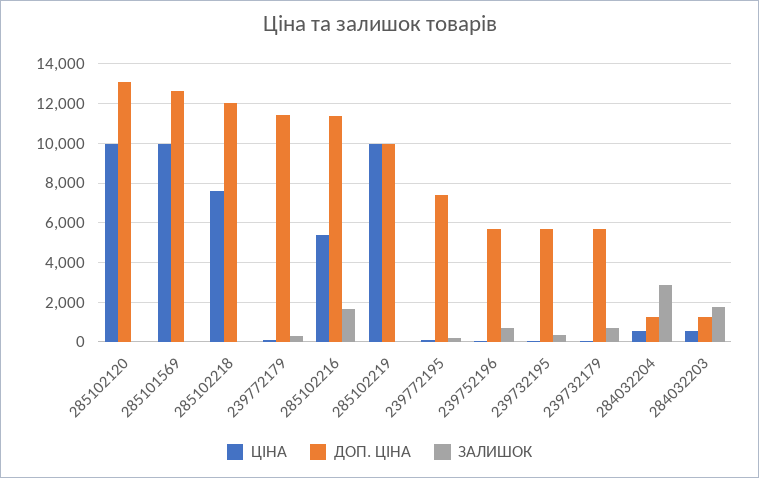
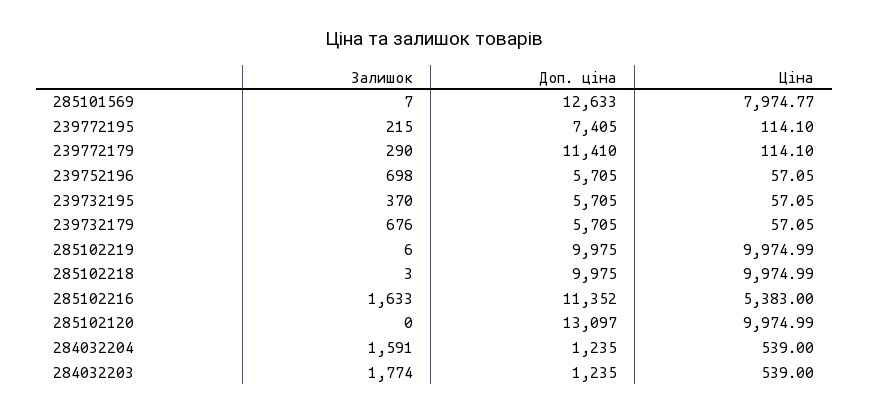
  {
    "ЦІНА": {
      "285102120": 9974.99,
-     "285101569": 10000,
+     "285101569": 7974.77,
-     "285102218": 7500,
+     "285102218": 9974.99,
      "239772179": 114.1,
      "285102216": 5383,
      "285102219": 9974.99,
      "239772195": 114.1,
      "239752196": 57.05,
      "239732195": 57.05,
      "239732179": 57.05,
      "284032204": 539,
      "284032203": 539
    },
    "ДОП. ЦІНА": {
      "285102120": 13097,
      "285101569": 12633,
-     "285102218": 12000,
+     "285102218": 9975,
      "239772179": 11410,
      "285102216": 11352,
      "285102219": 9975,
      "239772195": 7405,
      "239752196": 5705,
      "239732195": 5705,
      "239732179": 5705,
      "284032204": 1235,
      "284032203": 1235
    },
    "ЗАЛИШОК": {
      "285102120": 0,
      "285101569": 7,
      "285102218": 3,
      "239772179": 290,
      "285102216": 1633,
      "285102219": 6,
      "239772195": 215,
      "239752196": 698,
      "239732195": 370,
      "239732179": 676,
-     "284032204": 3000,
+     "284032204": 1591,
      "284032203": 1774
    }
  }

